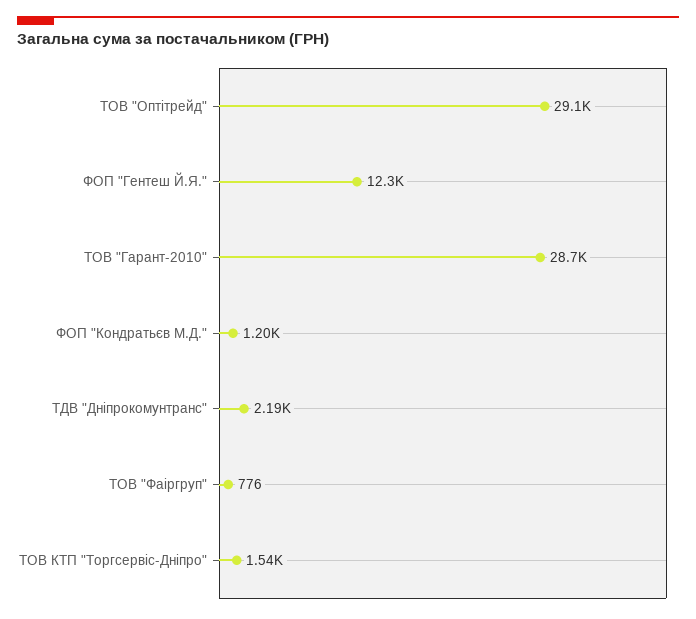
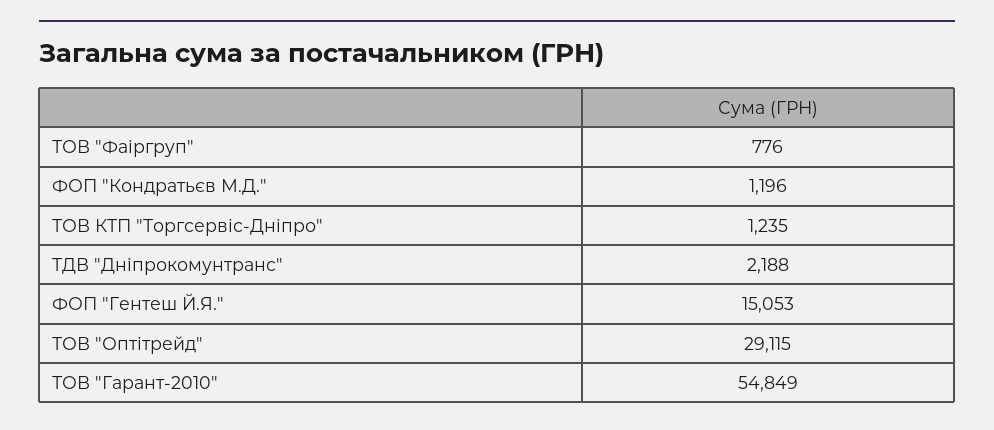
  {
    "ТОВ \"Оптітрейд\"": 29115,
-   "ФОП \"Гентеш Й.Я.\"": 12300,
+   "ФОП \"Гентеш Й.Я.\"": 15053,
-   "ТОВ \"Гарант-2010\"": 28700,
+   "ТОВ \"Гарант-2010\"": 54849,
    "ФОП \"Кондратьєв М.Д.\"": 1196,
    "ТДВ \"Дніпрокомунтранс\"": 2188,
    "ТОВ \"Фаіргруп\"": 776,
-   "ТОВ КТП \"Торгсервіс-Дніпро\"": 1540
+   "ТОВ КТП \"Торгсервіс-Дніпро\"": 1235
  }

